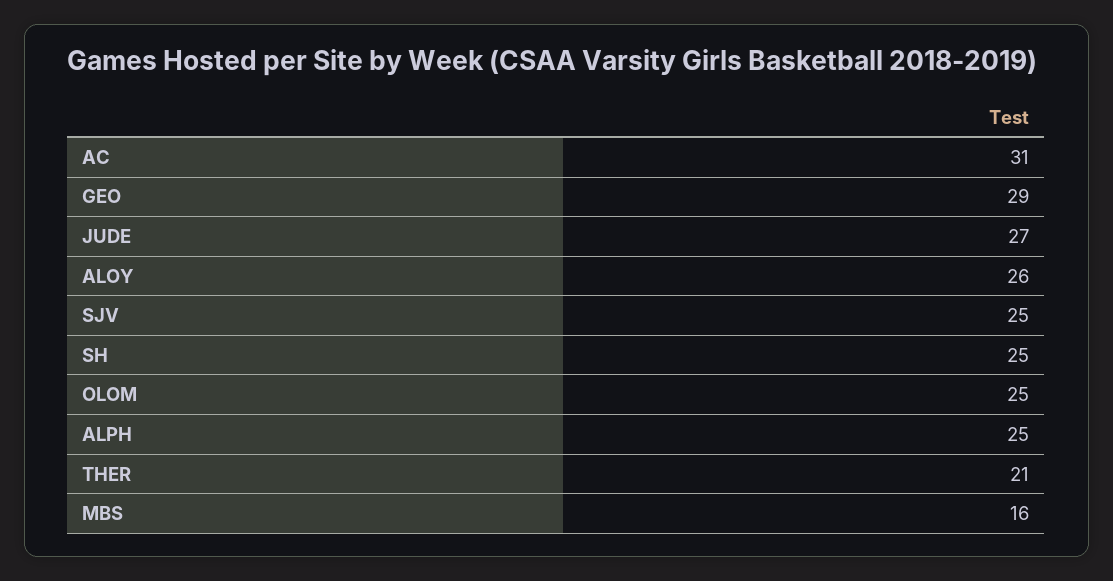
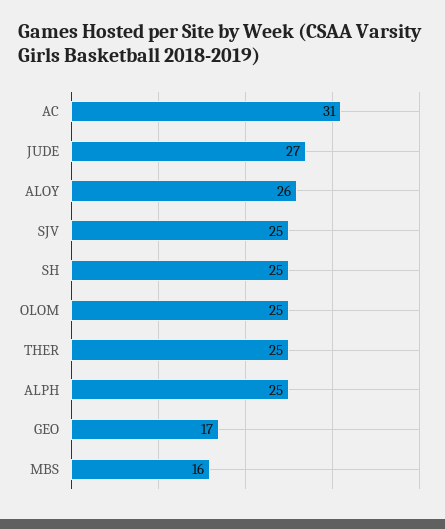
  {
    "AC": 31,
-   "GEO": 29,
+   "GEO": 17,
    "JUDE": 27,
    "ALOY": 26,
    "SJV": 25,
    "SH": 25,
    "OLOM": 25,
    "ALPH": 25,
-   "THER": 21,
+   "THER": 25,
    "MBS": 16
  }

